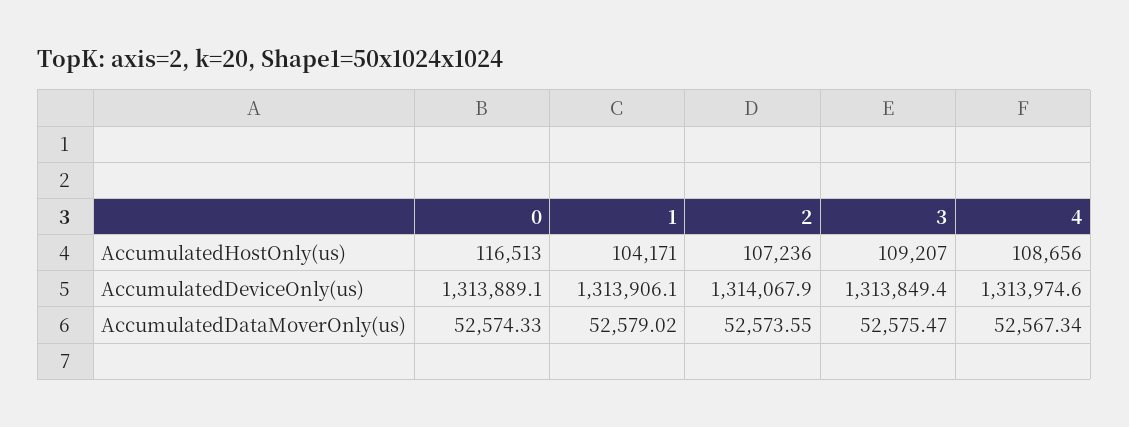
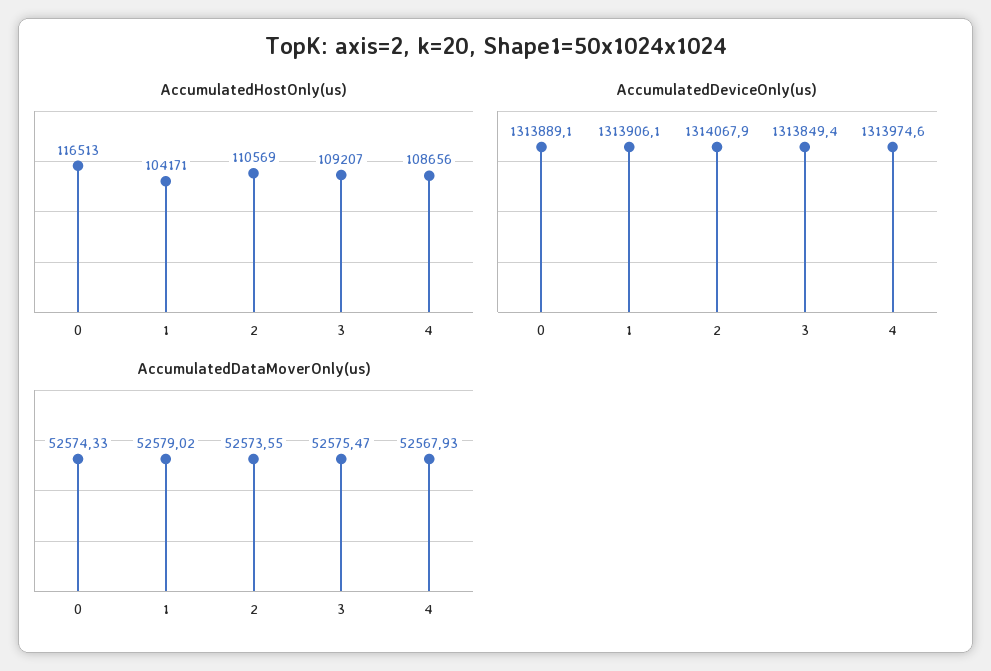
  {
    "AccumulatedHostOnly(us)": {
      "0": 116513,
      "1": 104171,
-     "2": 107236,
+     "2": 110569,
      "3": 109207,
      "4": 108656
    },
    "AccumulatedDeviceOnly(us)": {
      "0": 1313889.1,
      "1": 1313906.1,
      "2": 1314067.9,
      "3": 1313849.4,
      "4": 1313974.6
    },
    "AccumulatedDataMoverOnly(us)": {
      "0": 52574.33,
      "1": 52579.02,
      "2": 52573.55,
      "3": 52575.47,
-     "4": 52567.34
+     "4": 52567.93
    }
  }

